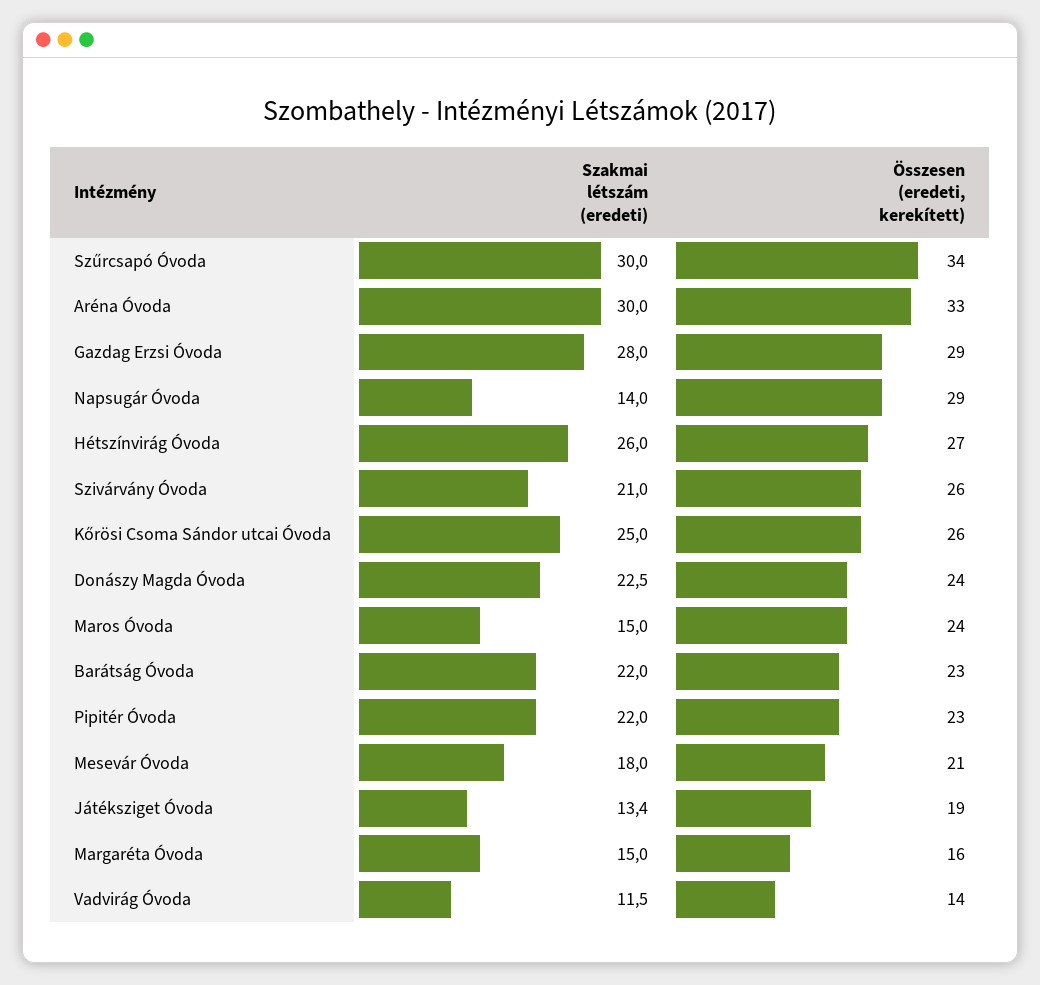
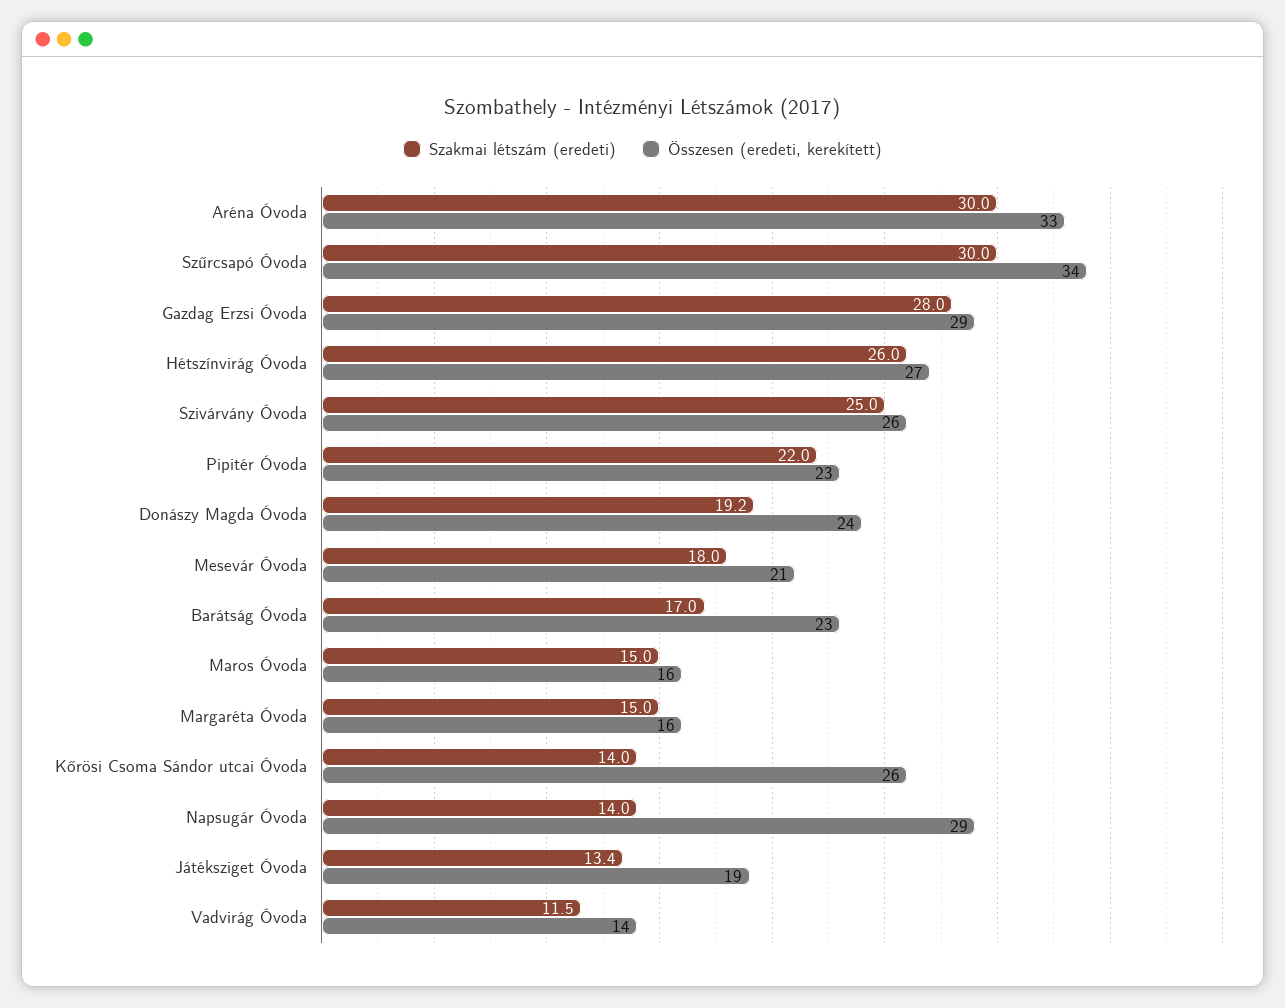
  {
    "Szakmai létszám (eredeti)": {
      "Szűrcsapó Óvoda": 30,
      "Aréna Óvoda": 30,
      "Gazdag Erzsi Óvoda": 28,
      "Napsugár Óvoda": 14,
      "Hétszínvirág Óvoda": 26,
-     "Szivárvány Óvoda": 21,
+     "Szivárvány Óvoda": 25,
-     "Kőrösi Csoma Sándor utcai Óvoda": 25,
+     "Kőrösi Csoma Sándor utcai Óvoda": 14,
-     "Donászy Magda Óvoda": 22.5,
+     "Donászy Magda Óvoda": 19.2,
      "Maros Óvoda": 15,
-     "Barátság Óvoda": 22,
+     "Barátság Óvoda": 17,
      "Pipitér Óvoda": 22,
      "Mesevár Óvoda": 18,
      "Játéksziget Óvoda": 13.4,
      "Margaréta Óvoda": 15,
      "Vadvirág Óvoda": 11.5
    },
    "Összesen (eredeti, kerekített)": {
      "Szűrcsapó Óvoda": 34,
      "Aréna Óvoda": 33,
      "Gazdag Erzsi Óvoda": 29,
      "Napsugár Óvoda": 29,
      "Hétszínvirág Óvoda": 27,
      "Szivárvány Óvoda": 26,
      "Kőrösi Csoma Sándor utcai Óvoda": 26,
      "Donászy Magda Óvoda": 24,
-     "Maros Óvoda": 24,
+     "Maros Óvoda": 16,
      "Barátság Óvoda": 23,
      "Pipitér Óvoda": 23,
      "Mesevár Óvoda": 21,
      "Játéksziget Óvoda": 19,
      "Margaréta Óvoda": 16,
      "Vadvirág Óvoda": 14
    }
  }

